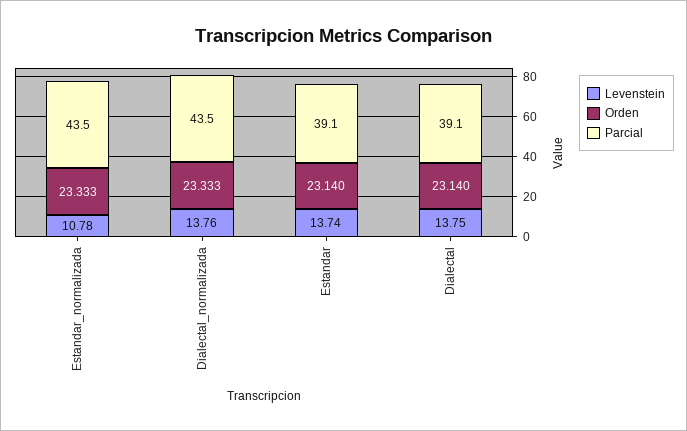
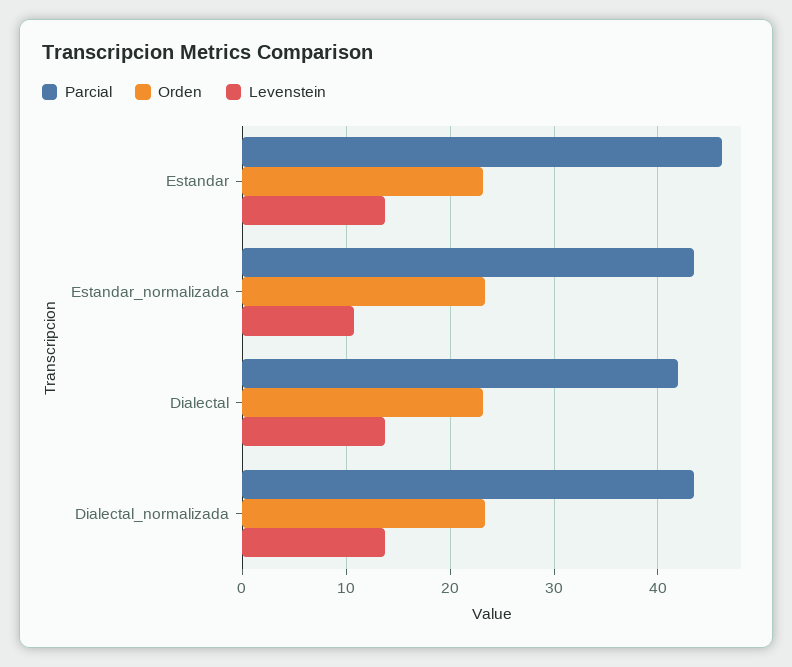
  {
    "Levenstein": {
      "Estandar_normalizada": 10.78,
      "Dialectal_normalizada": 13.76,
      "Estandar": 13.74,
      "Dialectal": 13.75
    },
    "Orden": {
      "Estandar_normalizada": 23.333,
      "Dialectal_normalizada": 23.333,
      "Estandar": 23.14,
      "Dialectal": 23.14
    },
    "Parcial": {
      "Estandar_normalizada": 43.5,
      "Dialectal_normalizada": 43.5,
-     "Estandar": 39.1,
+     "Estandar": 46,
-     "Dialectal": 39.1
+     "Dialectal": 42
    }
  }

